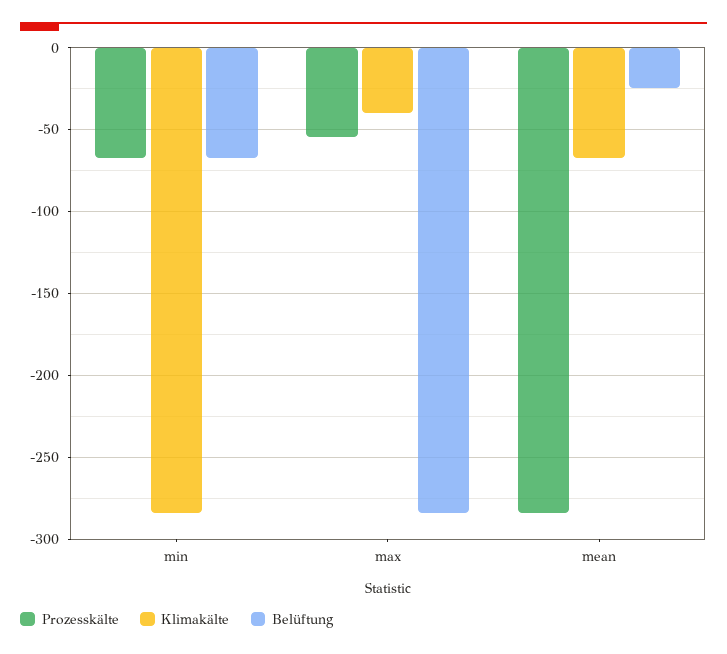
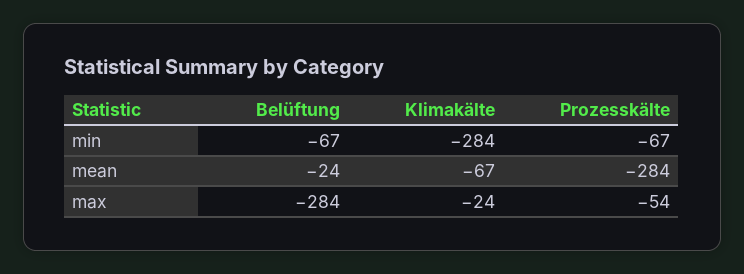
  {
    "Prozesskälte": {
      "min": -67,
      "max": -54,
      "mean": -284
    },
    "Klimakälte": {
      "min": -284,
-     "max": -40,
+     "max": -24,
      "mean": -67
    },
    "Belüftung": {
      "min": -67,
      "max": -284,
      "mean": -24
    }
  }

